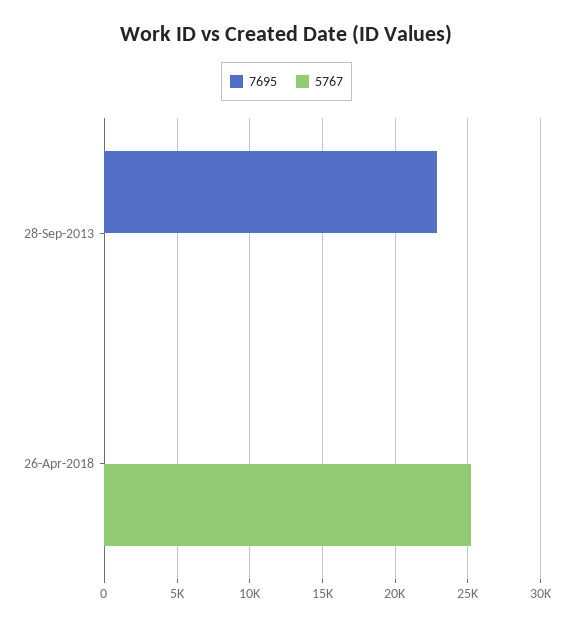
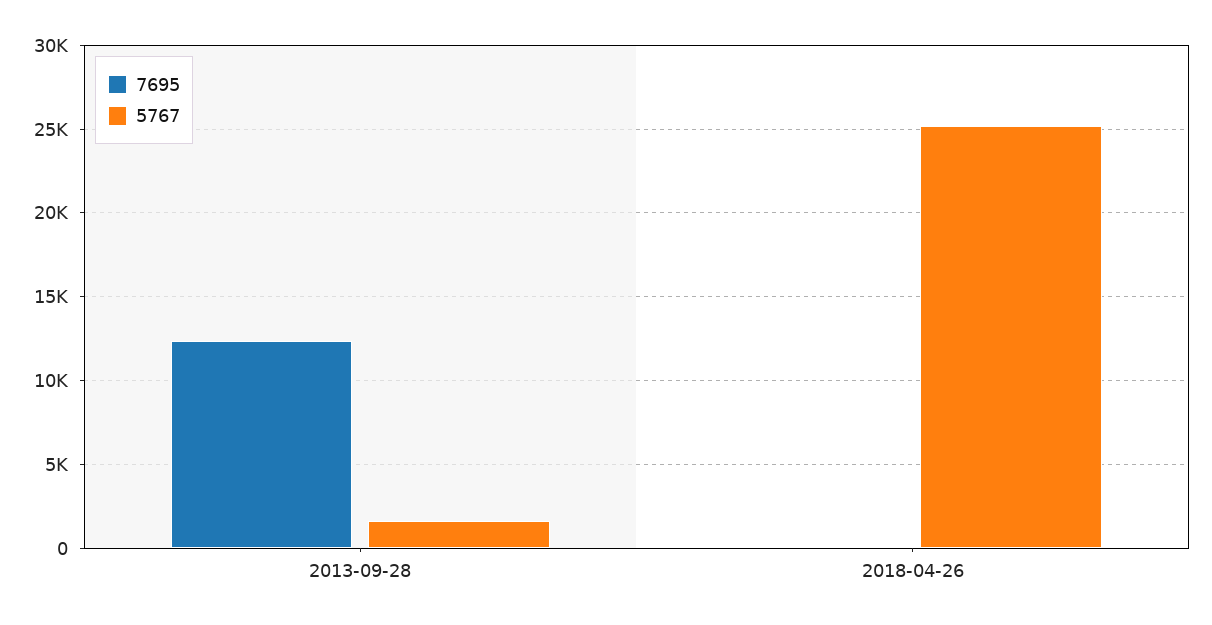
  {
    "7695": {
-     "28-Sep-2013": 23000,
+     "28-Sep-2013": 12500,
      "26-Apr-2018": 0
    },
    "5767": {
-     "28-Sep-2013": 0,
+     "28-Sep-2013": 1500,
      "26-Apr-2018": 25000
    }
  }

